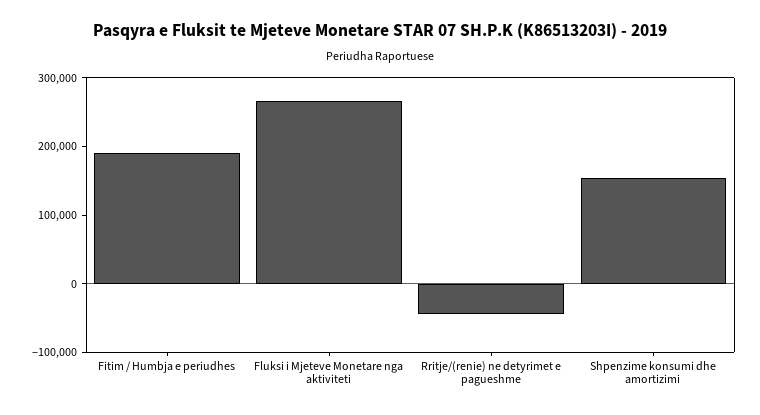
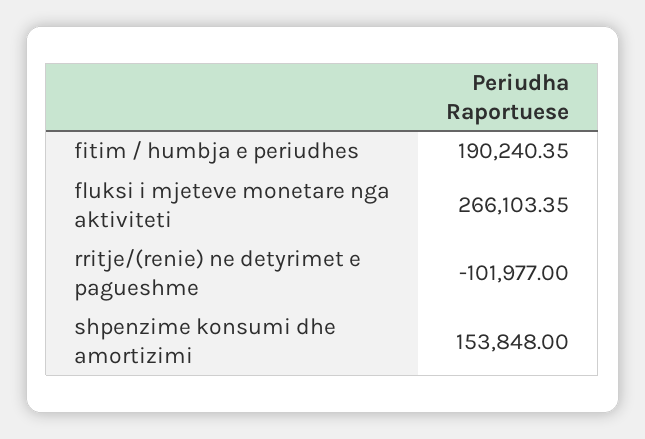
  {
    "Fitim / Humbja e periudhes": 190240.35,
    "Fluksi i Mjeteve Monetare nga aktiviteti": 266103.35,
-   "Rritje/(renie) ne detyrimet e pagueshme": -40000,
+   "Rritje/(renie) ne detyrimet e pagueshme": -101977,
    "Shpenzime konsumi dhe amortizimi": 153848
  }

